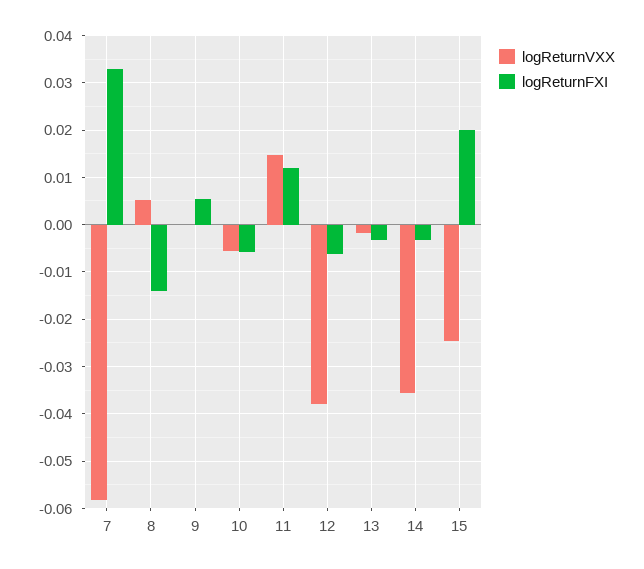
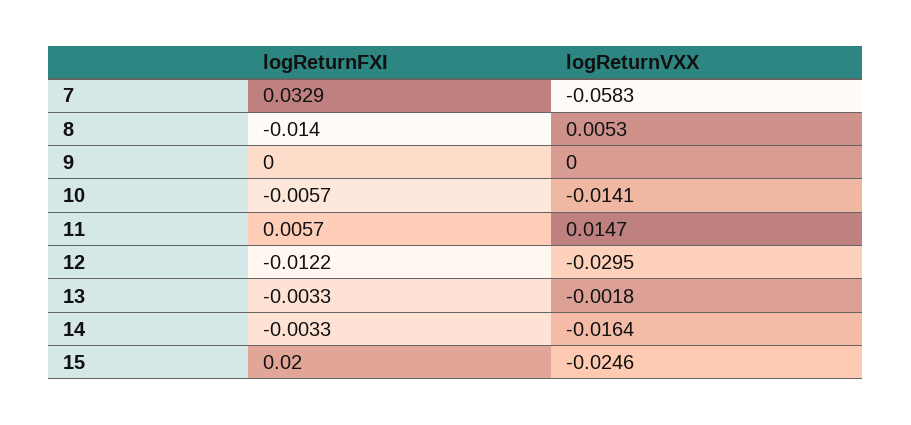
  {
    "logReturnVXX": {
      "7": -0.0583,
      "8": 0.0053,
      "9": 0,
-     "10": -0.006,
+     "10": -0.0141,
      "11": 0.0147,
-     "12": -0.038,
+     "12": -0.0295,
      "13": -0.0018,
-     "14": -0.036,
+     "14": -0.0164,
      "15": -0.0246
    },
    "logReturnFXI": {
      "7": 0.0329,
      "8": -0.014,
-     "9": 0.006,
+     "9": 0,
      "10": -0.0057,
-     "11": 0.012,
+     "11": 0.0057,
-     "12": -0.006,
+     "12": -0.0122,
      "13": -0.0033,
      "14": -0.0033,
      "15": 0.02
    }
  }

